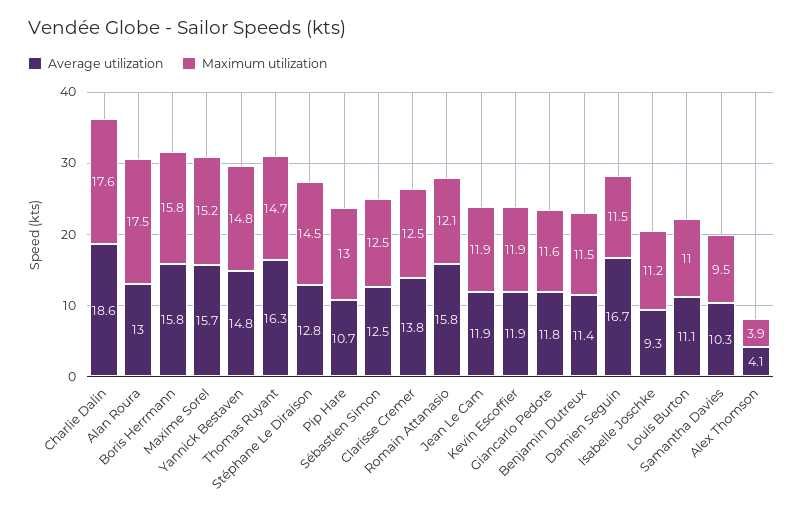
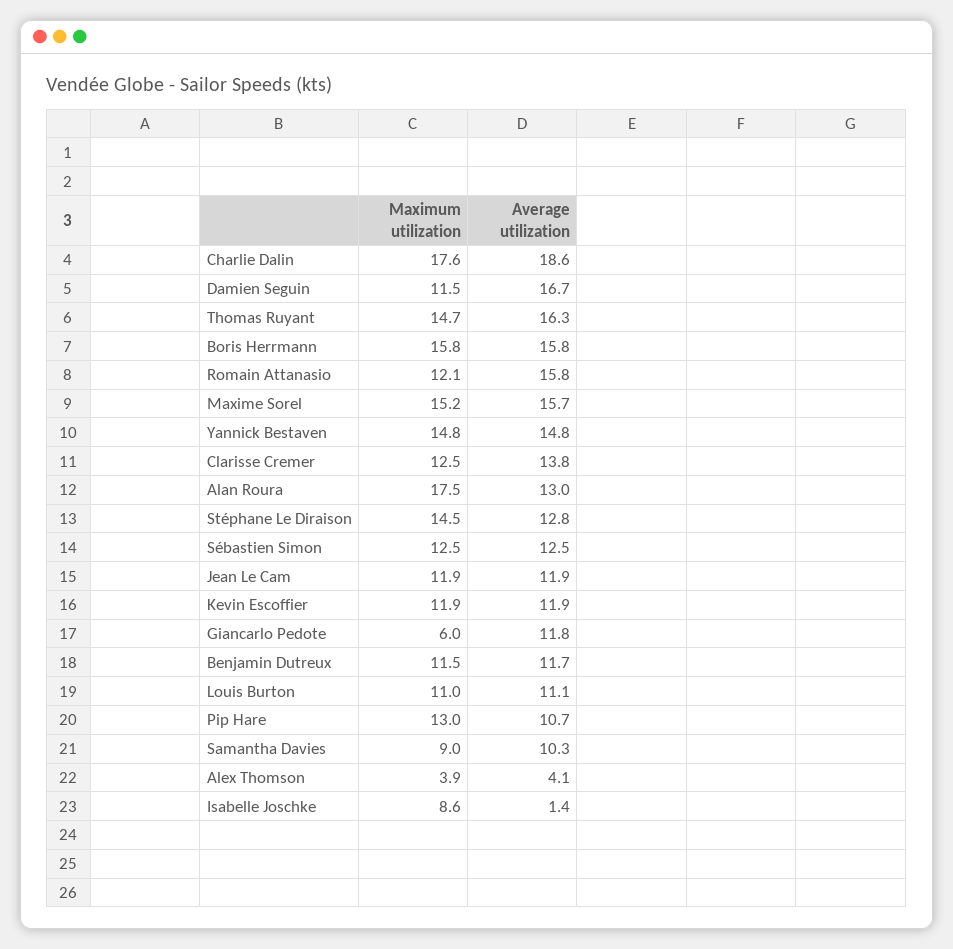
  {
    "Average utilization": {
      "Charlie Dalin": 18.6,
      "Alan Roura": 13,
      "Boris Herrmann": 15.8,
      "Maxime Sorel": 15.7,
      "Yannick Bestaven": 14.8,
      "Thomas Ruyant": 16.3,
      "Stéphane Le Diraison": 12.8,
      "Pip Hare": 10.7,
      "Sébastien Simon": 12.5,
      "Clarisse Cremer": 13.8,
      "Romain Attanasio": 15.8,
      "Jean Le Cam": 11.9,
      "Kevin Escoffier": 11.9,
      "Giancarlo Pedote": 11.8,
-     "Benjamin Dutreux": 11.4,
+     "Benjamin Dutreux": 11.7,
      "Damien Seguin": 16.7,
-     "Isabelle Joschke": 9.3,
+     "Isabelle Joschke": 1.4,
      "Louis Burton": 11.1,
      "Samantha Davies": 10.3,
      "Alex Thomson": 4.1
    },
    "Maximum utilization": {
      "Charlie Dalin": 17.6,
      "Alan Roura": 17.5,
      "Boris Herrmann": 15.8,
      "Maxime Sorel": 15.2,
      "Yannick Bestaven": 14.8,
      "Thomas Ruyant": 14.7,
      "Stéphane Le Diraison": 14.5,
      "Pip Hare": 13,
      "Sébastien Simon": 12.5,
      "Clarisse Cremer": 12.5,
      "Romain Attanasio": 12.1,
      "Jean Le Cam": 11.9,
      "Kevin Escoffier": 11.9,
-     "Giancarlo Pedote": 11.6,
+     "Giancarlo Pedote": 6,
      "Benjamin Dutreux": 11.5,
      "Damien Seguin": 11.5,
-     "Isabelle Joschke": 11.2,
+     "Isabelle Joschke": 8.6,
      "Louis Burton": 11,
-     "Samantha Davies": 9.5,
+     "Samantha Davies": 9,
      "Alex Thomson": 3.9
    }
  }

